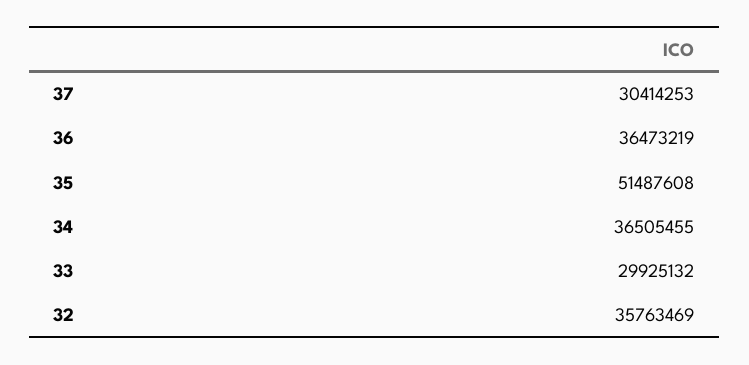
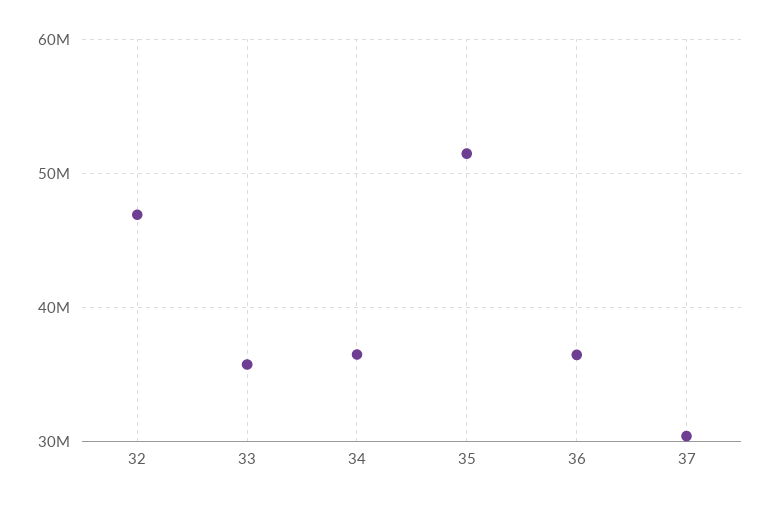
  {
    "37": 30414253,
    "36": 36473219,
    "35": 51487608,
    "34": 36505455,
-   "33": 29925132,
+   "33": 36000000,
-   "32": 35763469
+   "32": 47000000
  }

